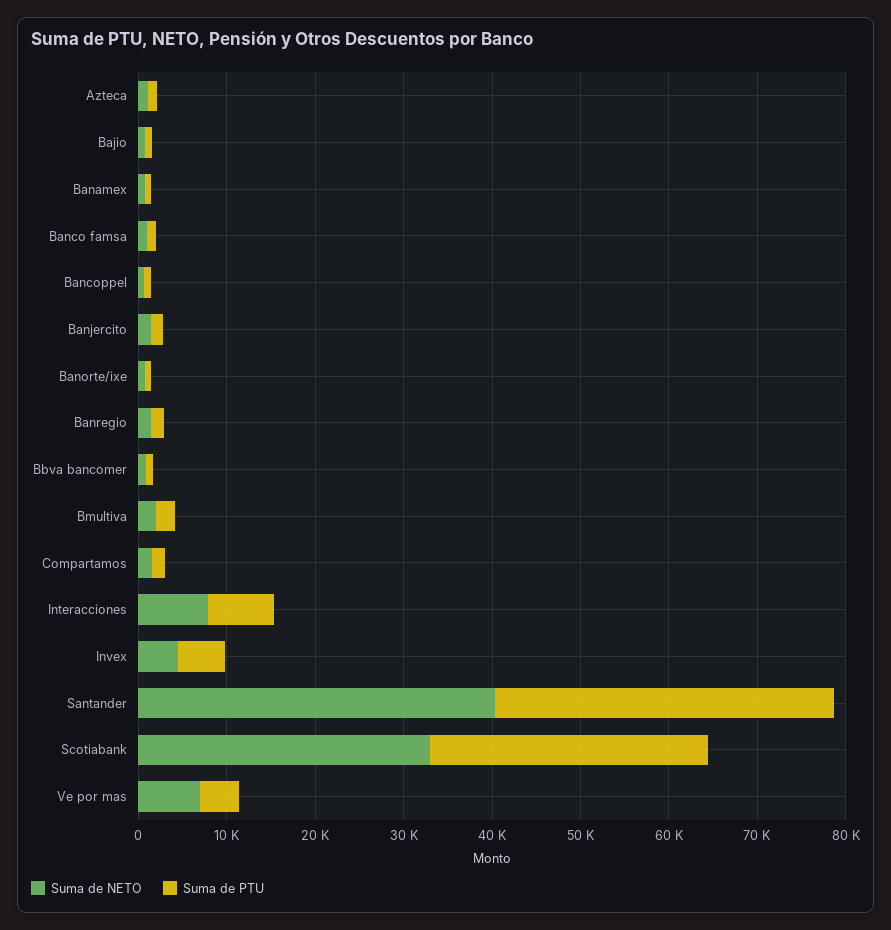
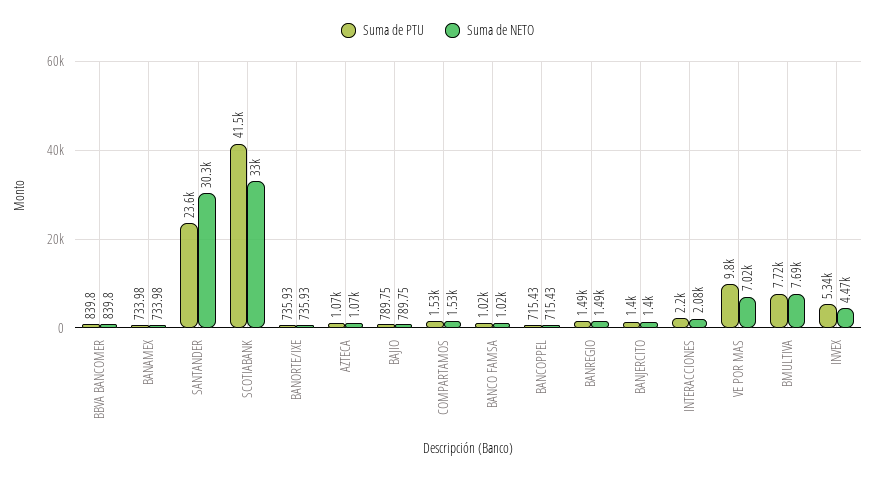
  {
    "Suma de NETO": {
      "Azteca": 1070,
      "Bajio": 789.75,
      "Banamex": 733.98,
      "Banco famsa": 1020,
      "Bancoppel": 715.43,
      "Banjercito": 1400,
      "Banorte/ixe": 735.93,
      "Banregio": 1490,
      "Bbva bancomer": 839.8,
-     "Bmultiva": 2000,
+     "Bmultiva": 7690,
      "Compartamos": 1530,
-     "Interacciones": 8000,
+     "Interacciones": 2080,
      "Invex": 4470,
-     "Santander": 40000,
+     "Santander": 30300,
      "Scotiabank": 33000,
      "Ve por mas": 7020
    },
    "Suma de PTU": {
      "Azteca": 1070,
      "Bajio": 789.75,
      "Banamex": 733.98,
      "Banco famsa": 1020,
      "Bancoppel": 715.43,
      "Banjercito": 1400,
      "Banorte/ixe": 735.93,
      "Banregio": 1490,
      "Bbva bancomer": 839.8,
-     "Bmultiva": 2000,
+     "Bmultiva": 7720,
      "Compartamos": 1530,
-     "Interacciones": 8000,
+     "Interacciones": 2200,
      "Invex": 5340,
-     "Santander": 38000,
+     "Santander": 23600,
-     "Scotiabank": 32000,
+     "Scotiabank": 41500,
-     "Ve por mas": 4000
+     "Ve por mas": 9800
    }
  }

